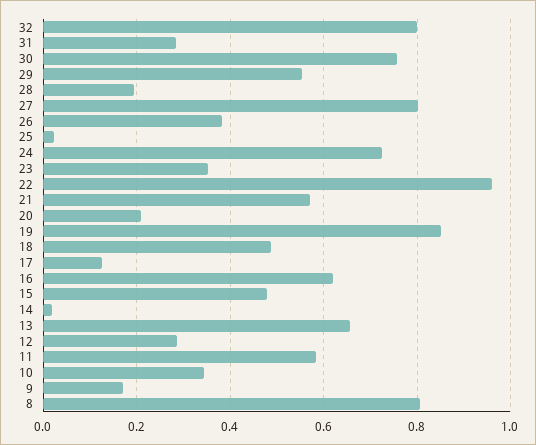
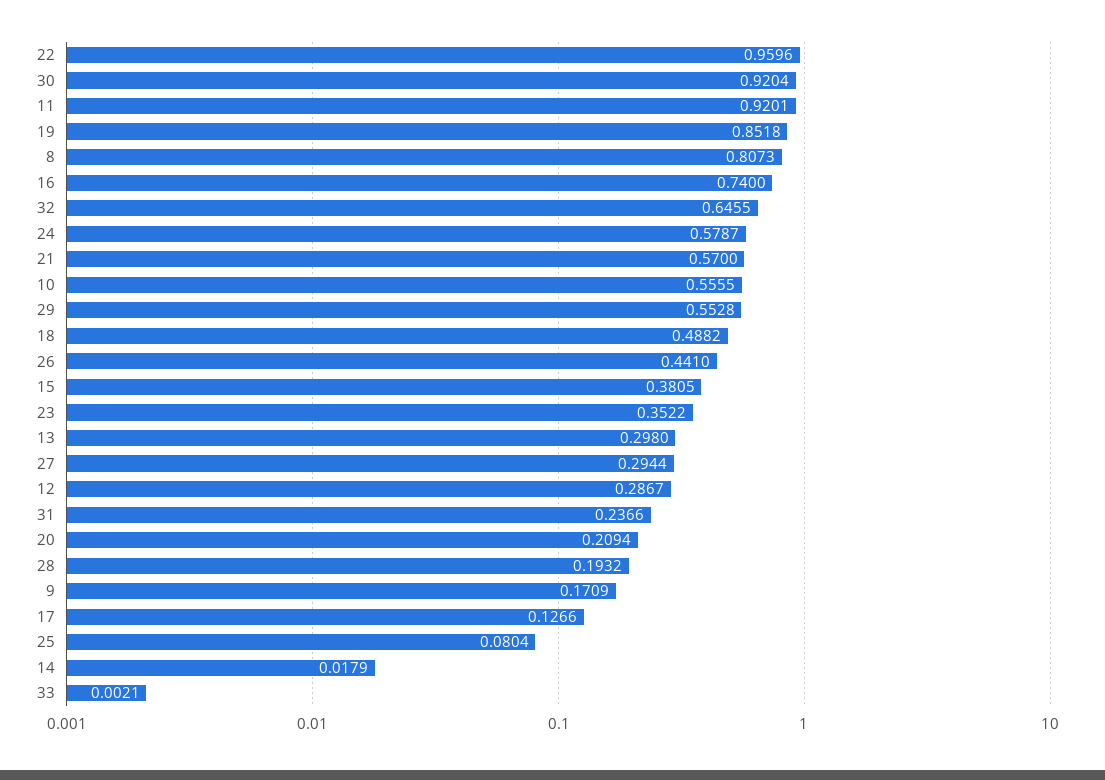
  {
-   "32": 0.8,
+   "32": 0.6455,
-   "31": 0.28,
+   "31": 0.2366,
-   "30": 0.76,
+   "30": 0.9204,
    "29": 0.5528,
    "28": 0.1932,
-   "27": 0.8,
+   "27": 0.2944,
-   "26": 0.38,
+   "26": 0.441,
-   "25": 0.02,
+   "25": 0.0804,
-   "24": 0.72,
+   "24": 0.5787,
    "23": 0.3522,
    "22": 0.9596,
    "21": 0.57,
    "20": 0.2094,
    "19": 0.8518,
    "18": 0.4882,
    "17": 0.1266,
-   "16": 0.62,
+   "16": 0.74,
-   "15": 0.48,
+   "15": 0.3805,
    "14": 0.0179,
-   "13": 0.66,
+   "13": 0.298,
    "12": 0.2867,
-   "11": 0.58,
+   "11": 0.9201,
-   "10": 0.34,
+   "10": 0.5555,
    "9": 0.1709,
-   "8": 0.8073
+   "8": 0.8073,
+   "33": 0.0021
  }

